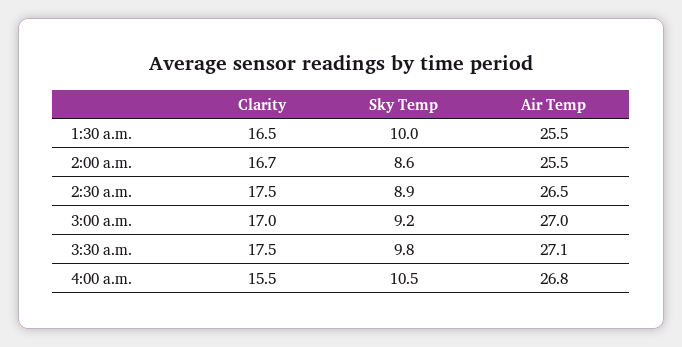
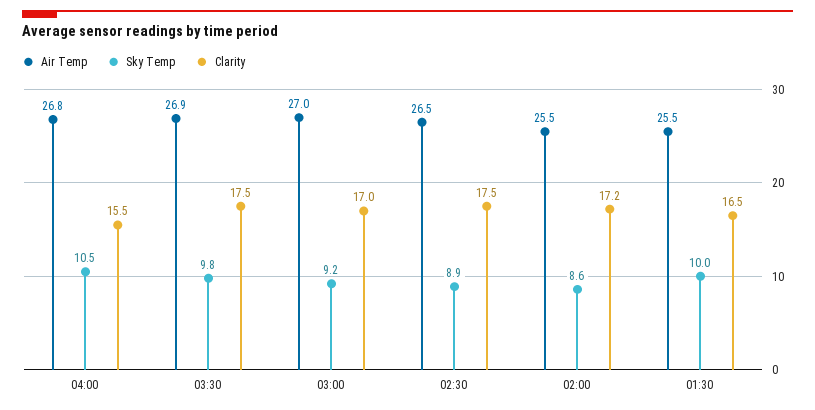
  {
    "Clarity": {
      "1:30 a.m.": 16.5,
-     "2:00 a.m.": 16.7,
+     "2:00 a.m.": 17.2,
      "2:30 a.m.": 17.5,
      "3:00 a.m.": 17,
      "3:30 a.m.": 17.5,
      "4:00 a.m.": 15.5
    },
    "Sky Temp": {
      "1:30 a.m.": 10,
      "2:00 a.m.": 8.6,
      "2:30 a.m.": 8.9,
      "3:00 a.m.": 9.2,
      "3:30 a.m.": 9.8,
      "4:00 a.m.": 10.5
    },
    "Air Temp": {
      "1:30 a.m.": 25.5,
      "2:00 a.m.": 25.5,
      "2:30 a.m.": 26.5,
      "3:00 a.m.": 27,
-     "3:30 a.m.": 27.1,
+     "3:30 a.m.": 26.9,
      "4:00 a.m.": 26.8
    }
  }

